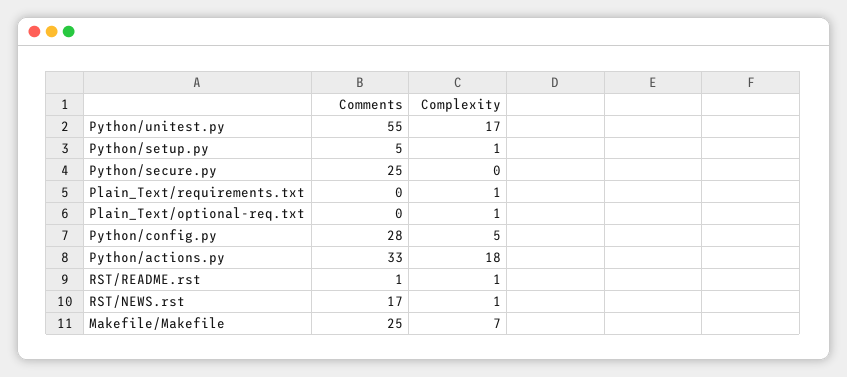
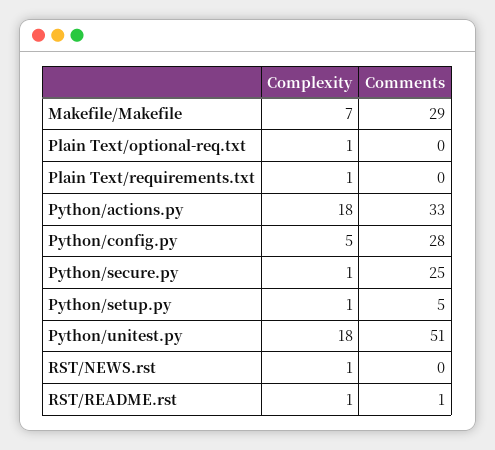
  {
    "Comments": {
-     "Python/unitest.py": 55,
+     "Python/unitest.py": 51,
      "Python/setup.py": 5,
      "Python/secure.py": 25,
      "Plain_Text/requirements.txt": 0,
      "Plain_Text/optional-req.txt": 0,
      "Python/config.py": 28,
      "Python/actions.py": 33,
      "RST/README.rst": 1,
-     "RST/NEWS.rst": 17,
+     "RST/NEWS.rst": 0,
-     "Makefile/Makefile": 25
+     "Makefile/Makefile": 29
    },
    "Complexity": {
-     "Python/unitest.py": 17,
+     "Python/unitest.py": 18,
      "Python/setup.py": 1,
-     "Python/secure.py": 0,
+     "Python/secure.py": 1,
      "Plain_Text/requirements.txt": 1,
      "Plain_Text/optional-req.txt": 1,
      "Python/config.py": 5,
      "Python/actions.py": 18,
      "RST/README.rst": 1,
      "RST/NEWS.rst": 1,
      "Makefile/Makefile": 7
    }
  }

